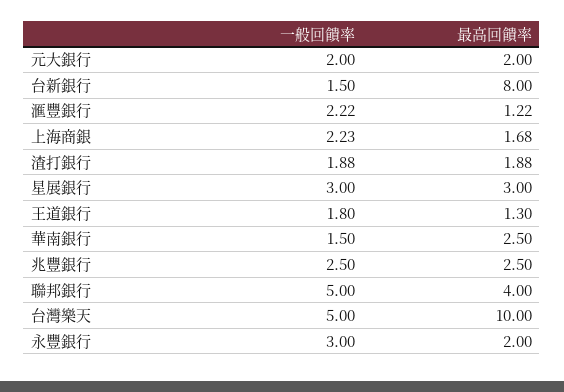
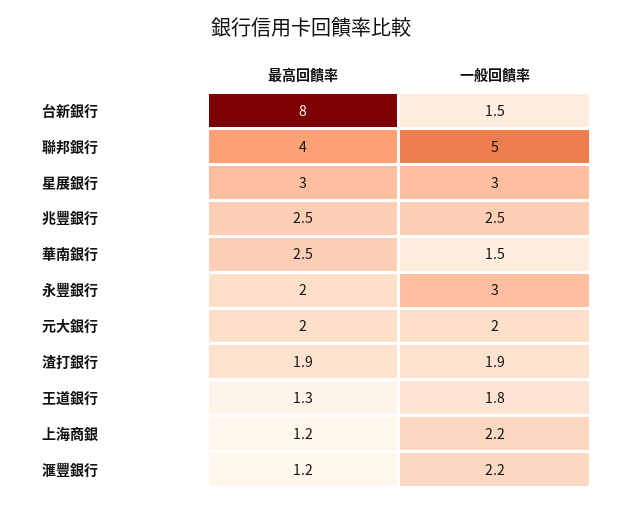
  {
    "一般回饋率": {
      "元大銀行": 2,
      "台新銀行": 1.5,
      "滙豐銀行": 2.22,
      "上海商銀": 2.23,
      "渣打銀行": 1.88,
      "星展銀行": 3,
      "王道銀行": 1.8,
      "華南銀行": 1.5,
      "兆豐銀行": 2.5,
      "聯邦銀行": 5,
-     "台灣樂天": 5,
      "永豐銀行": 3
    },
    "最高回饋率": {
      "元大銀行": 2,
      "台新銀行": 8,
      "滙豐銀行": 1.22,
-     "上海商銀": 1.68,
+     "上海商銀": 1.2,
      "渣打銀行": 1.88,
      "星展銀行": 3,
      "王道銀行": 1.3,
      "華南銀行": 2.5,
      "兆豐銀行": 2.5,
      "聯邦銀行": 4,
-     "台灣樂天": 10,
      "永豐銀行": 2
    }
  }

